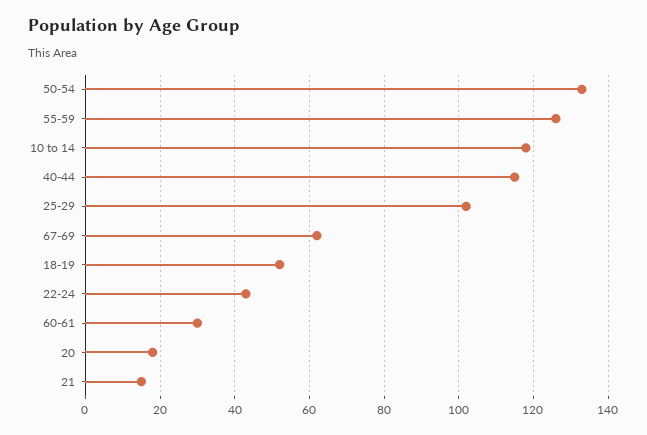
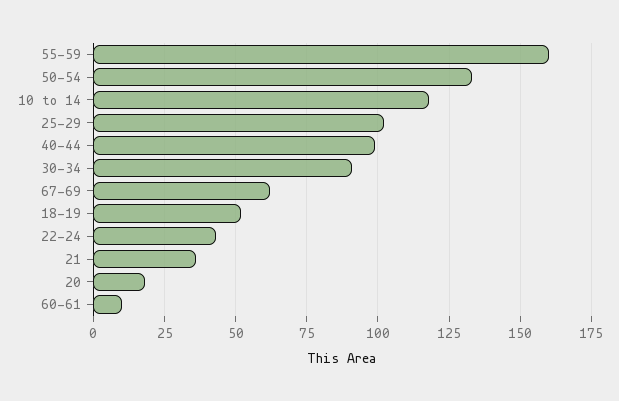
  {
    "50-54": 135,
-   "55-59": 125,
+   "55-59": 160,
    "10 to 14": 120,
-   "40-44": 115,
+   "40-44": 100,
    "25-29": 100,
    "67-69": 60,
    "18-19": 50,
    "22-24": 45,
-   "60-61": 30,
+   "60-61": 10,
    "20": 20,
-   "21": 15
+   "21": 35,
+   "30-34": 90
  }

